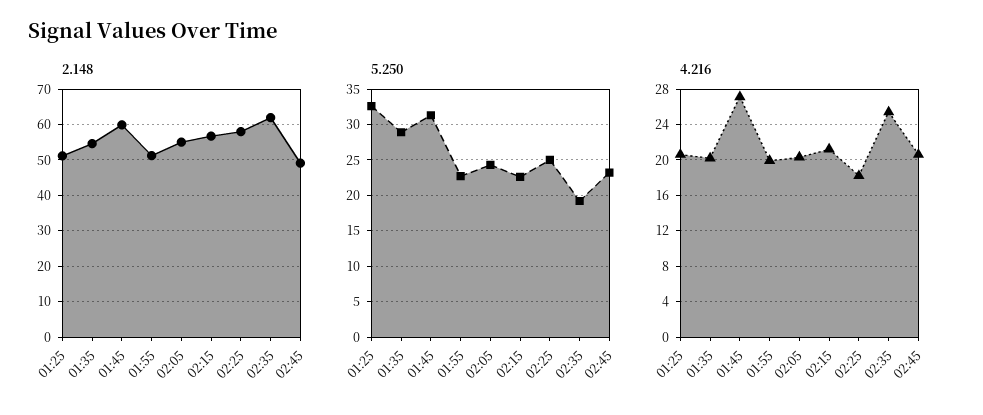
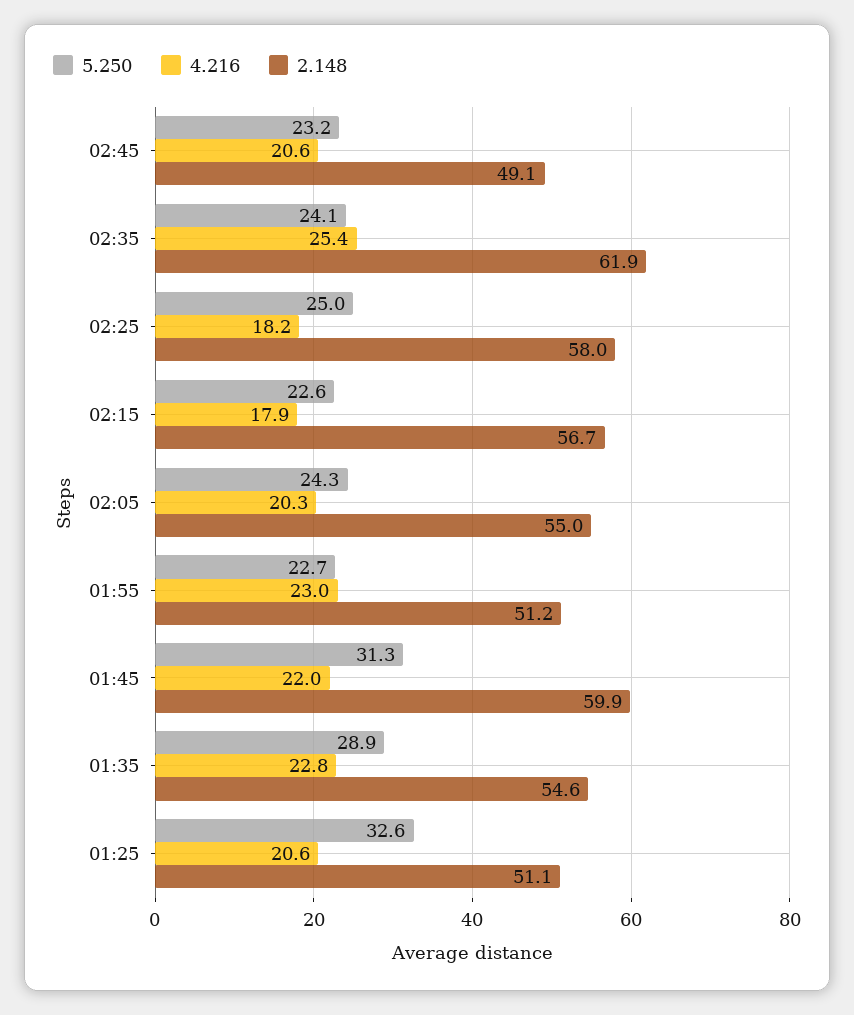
  {
    "2.148": {
      "01:25": 51.1,
      "01:35": 54.6,
      "01:45": 59.9,
      "01:55": 51.2,
      "02:05": 55,
      "02:15": 56.7,
      "02:25": 58,
      "02:35": 61.9,
      "02:45": 49.1
    },
    "5.250": {
      "01:25": 32.6,
      "01:35": 28.9,
      "01:45": 31.3,
      "01:55": 22.7,
      "02:05": 24.3,
      "02:15": 22.6,
      "02:25": 25,
-     "02:35": 19,
+     "02:35": 24.1,
      "02:45": 23.2
    },
    "4.216": {
      "01:25": 20.6,
-     "01:35": 20,
+     "01:35": 22.8,
-     "01:45": 27,
+     "01:45": 22,
-     "01:55": 20,
+     "01:55": 23,
      "02:05": 20.3,
-     "02:15": 21,
+     "02:15": 17.9,
      "02:25": 18.2,
      "02:35": 25.4,
      "02:45": 20.6
    }
  }

